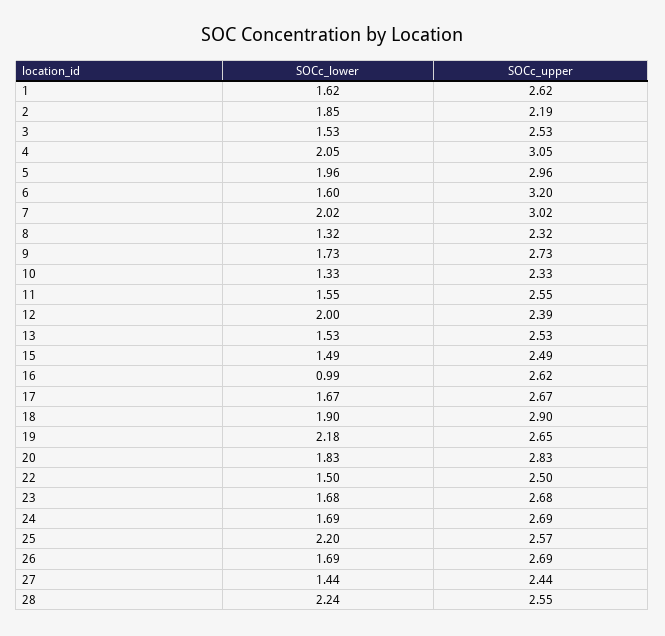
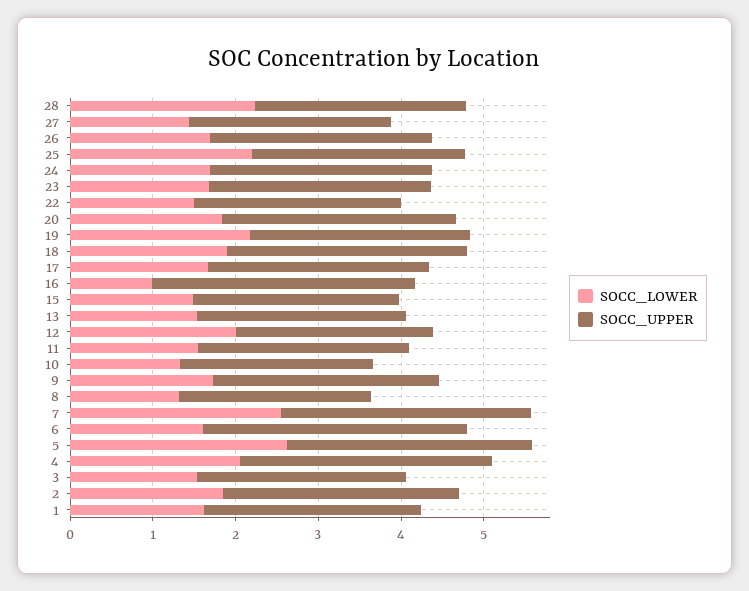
  {
    "SOCc_lower": {
      "1": 1.62,
      "2": 1.85,
      "3": 1.53,
      "4": 2.05,
-     "5": 1.96,
+     "5": 2.6,
      "6": 1.6,
-     "7": 2.02,
+     "7": 2.6,
      "8": 1.32,
      "9": 1.73,
      "10": 1.33,
      "11": 1.55,
      "12": 2,
      "13": 1.53,
      "15": 1.49,
      "16": 0.99,
      "17": 1.67,
      "18": 1.9,
      "19": 2.18,
      "20": 1.83,
      "22": 1.5,
      "23": 1.68,
      "24": 1.69,
      "25": 2.2,
      "26": 1.69,
      "27": 1.44,
      "28": 2.24
    },
    "SOCc_upper": {
      "1": 2.62,
-     "2": 2.19,
+     "2": 2.8,
      "3": 2.53,
      "4": 3.05,
      "5": 2.96,
      "6": 3.2,
      "7": 3.02,
      "8": 2.32,
      "9": 2.73,
      "10": 2.33,
      "11": 2.55,
      "12": 2.39,
      "13": 2.53,
      "15": 2.49,
-     "16": 2.62,
+     "16": 3.2,
      "17": 2.67,
      "18": 2.9,
      "19": 2.65,
      "20": 2.83,
      "22": 2.5,
      "23": 2.68,
      "24": 2.69,
      "25": 2.57,
      "26": 2.69,
      "27": 2.44,
      "28": 2.55
    }
  }

